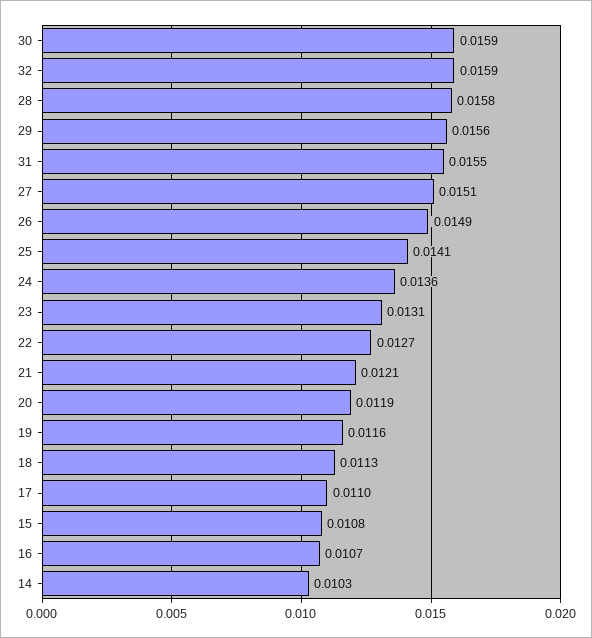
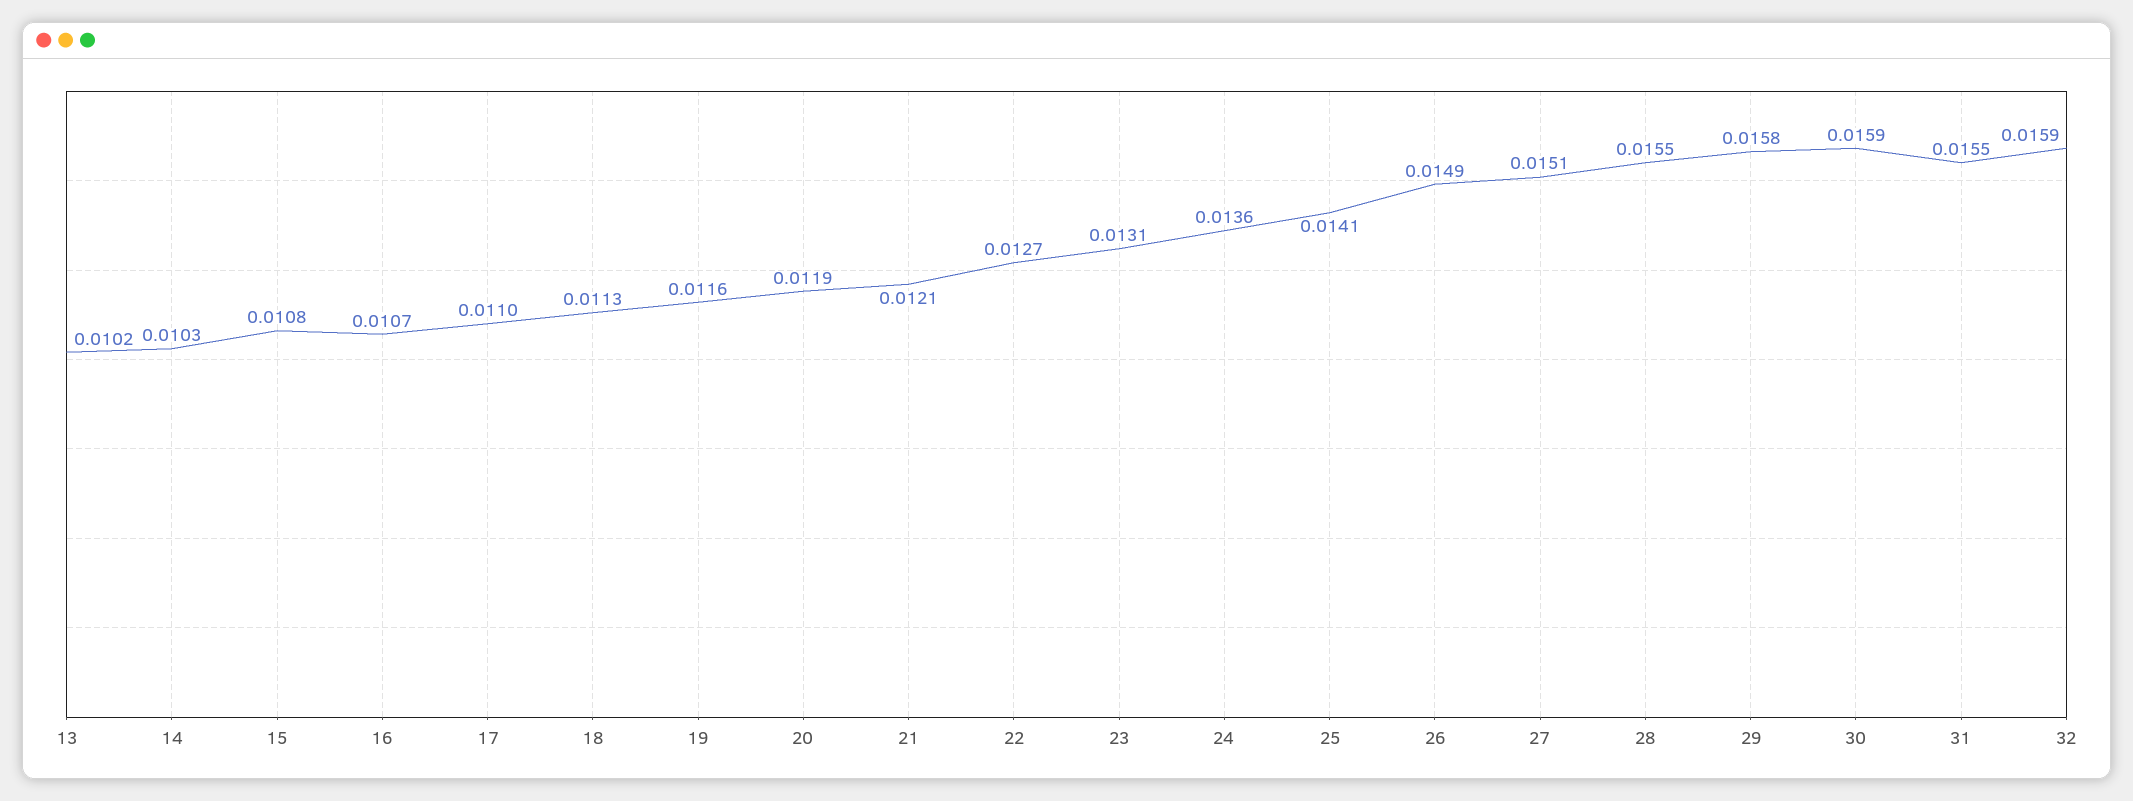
  {
    "30": 0.0159,
    "32": 0.0159,
-   "28": 0.0158,
+   "28": 0.0155,
-   "29": 0.0156,
+   "29": 0.0158,
    "31": 0.0155,
    "27": 0.0151,
    "26": 0.0149,
    "25": 0.0141,
    "24": 0.0136,
    "23": 0.0131,
    "22": 0.0127,
    "21": 0.0121,
    "20": 0.0119,
    "19": 0.0116,
    "18": 0.0113,
    "17": 0.011,
    "15": 0.0108,
    "16": 0.0107,
-   "14": 0.0103
+   "14": 0.0103,
+   "13": 0.0102
  }

